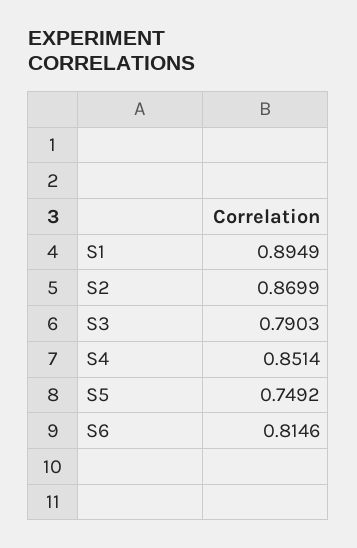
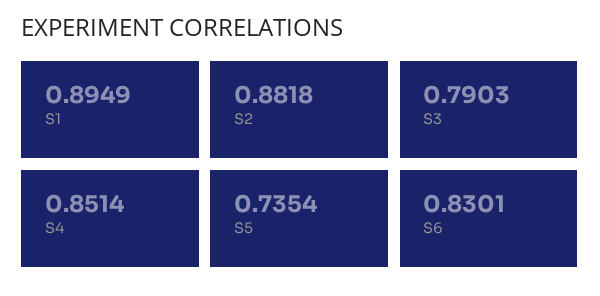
  {
    "S1": 0.8949,
-   "S2": 0.8699,
+   "S2": 0.8818,
    "S3": 0.7903,
    "S4": 0.8514,
-   "S5": 0.7492,
+   "S5": 0.7354,
-   "S6": 0.8146
+   "S6": 0.8301
  }

